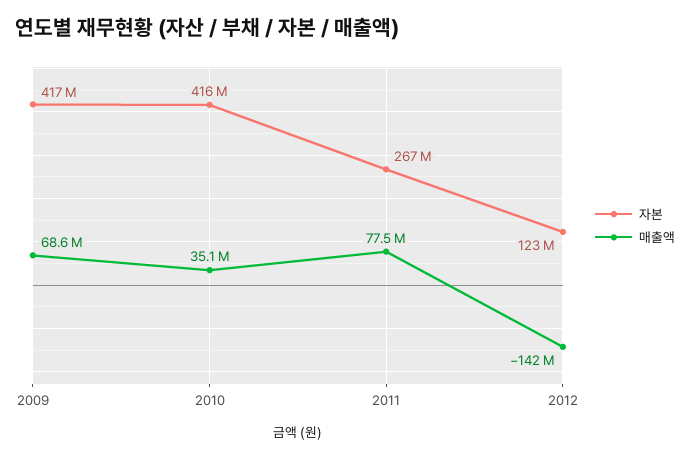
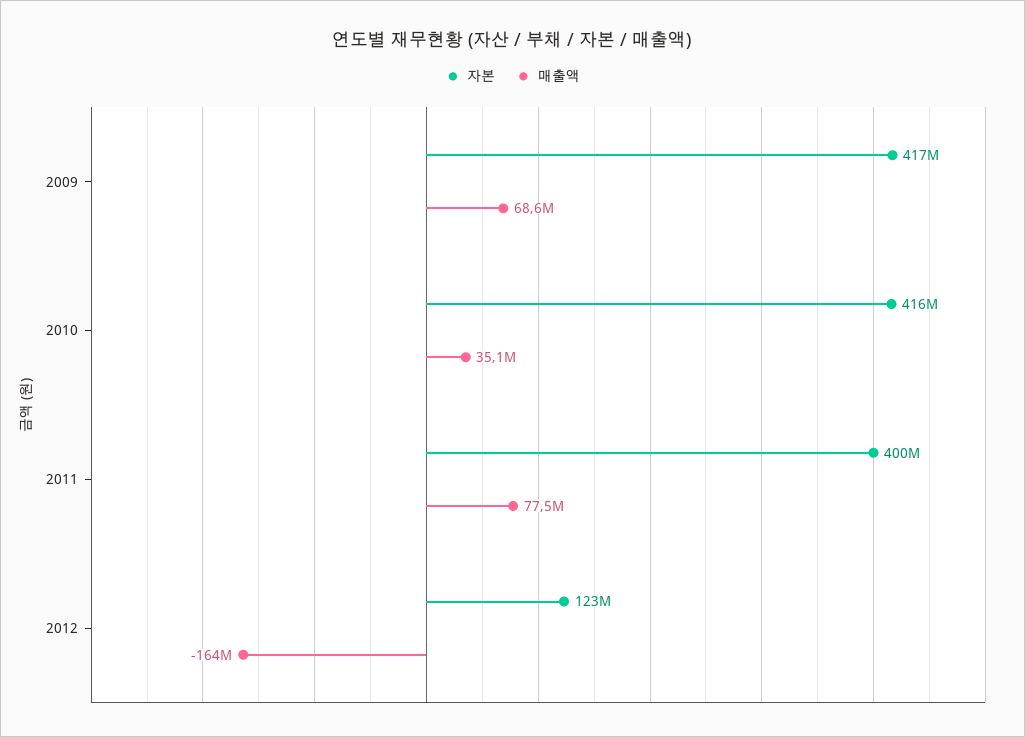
  {
    "자본": {
      "2009": 417000000,
      "2010": 416000000,
-     "2011": 267000000,
+     "2011": 400000000,
      "2012": 123000000
    },
    "매출액": {
      "2009": 68600000,
      "2010": 35100000,
      "2011": 77500000,
-     "2012": -142000000
+     "2012": -164000000
    }
  }

